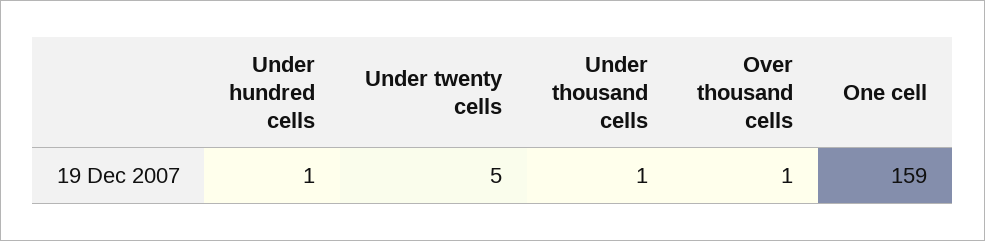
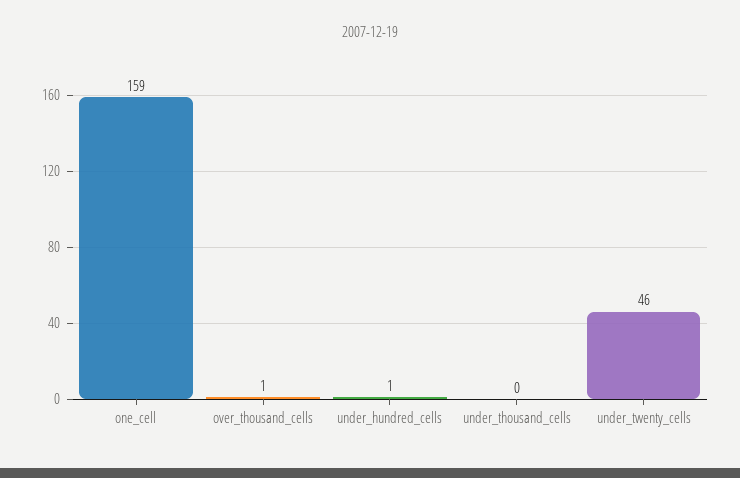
  {
    "Under hundred cells": 1,
-   "Under twenty cells": 5,
+   "Under twenty cells": 46,
-   "Under thousand cells": 1,
+   "Under thousand cells": 0,
    "Over thousand cells": 1,
    "One cell": 159
  }

